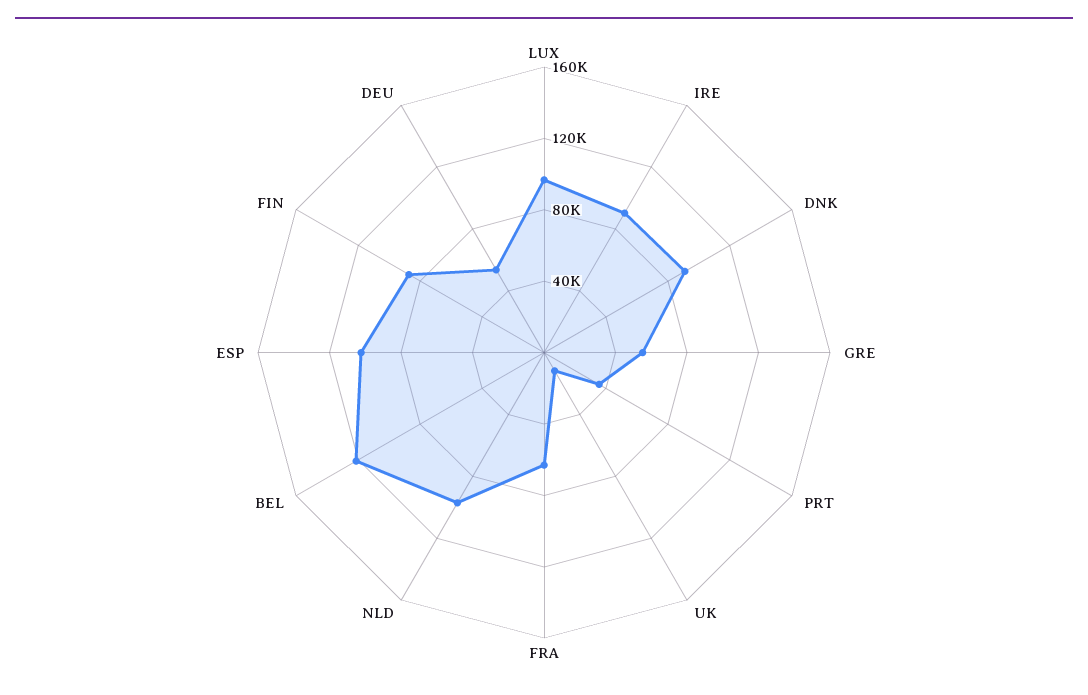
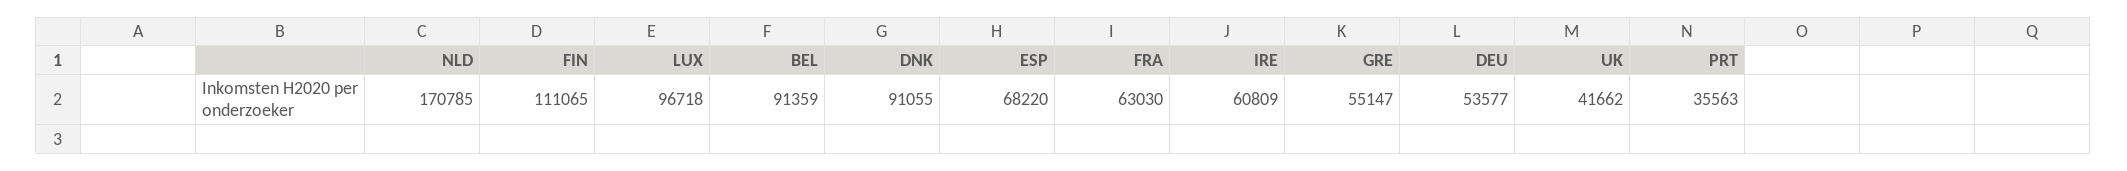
  {
    "LUX": 96718,
-   "IRE": 90000,
+   "IRE": 60809,
    "DNK": 91055,
    "GRE": 55147,
    "PRT": 35563,
-   "UK": 10000,
+   "UK": 41662,
    "FRA": 63030,
-   "NLD": 100000,
+   "NLD": 170785,
-   "BEL": 120000,
+   "BEL": 91359,
-   "ESP": 100000,
+   "ESP": 68220,
-   "FIN": 90000,
+   "FIN": 111065,
    "DEU": 53577
  }

